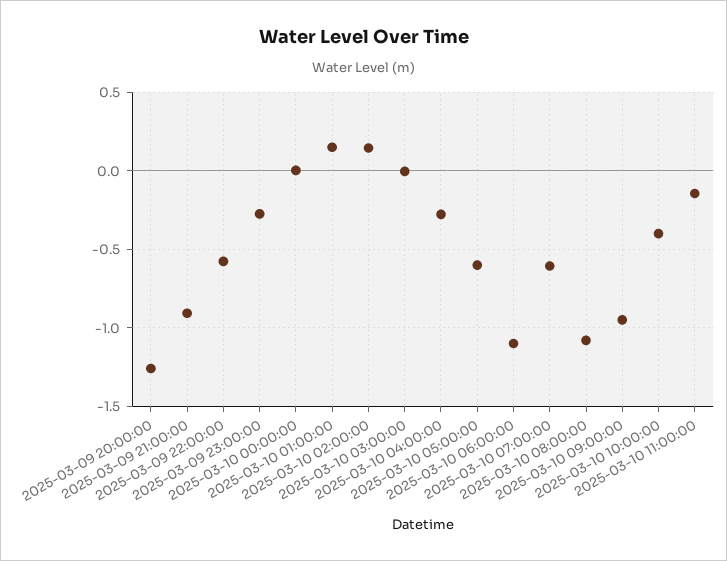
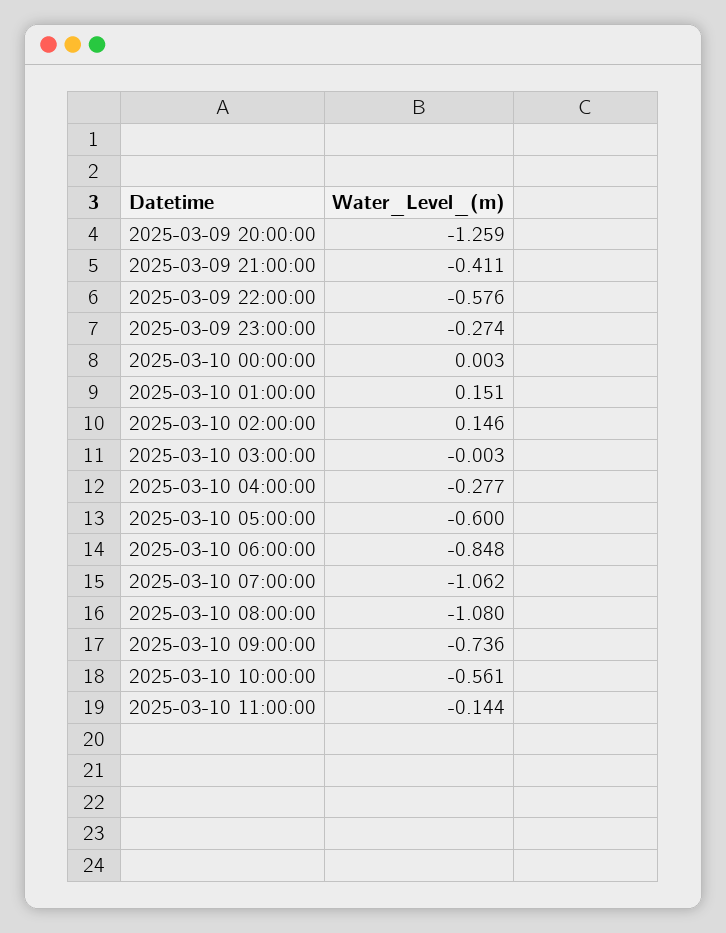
  {
    "2025-03-09 20:00:00": -1.259,
-   "2025-03-09 21:00:00": -0.9,
+   "2025-03-09 21:00:00": -0.411,
    "2025-03-09 22:00:00": -0.576,
    "2025-03-09 23:00:00": -0.274,
    "2025-03-10 00:00:00": 0.003,
    "2025-03-10 01:00:00": 0.151,
    "2025-03-10 02:00:00": 0.146,
    "2025-03-10 03:00:00": -0.003,
    "2025-03-10 04:00:00": -0.277,
    "2025-03-10 05:00:00": -0.6,
-   "2025-03-10 06:00:00": -1.1,
+   "2025-03-10 06:00:00": -0.848,
-   "2025-03-10 07:00:00": -0.6,
+   "2025-03-10 07:00:00": -1.062,
    "2025-03-10 08:00:00": -1.08,
-   "2025-03-10 09:00:00": -0.95,
+   "2025-03-10 09:00:00": -0.736,
-   "2025-03-10 10:00:00": -0.4,
+   "2025-03-10 10:00:00": -0.561,
    "2025-03-10 11:00:00": -0.144
  }

